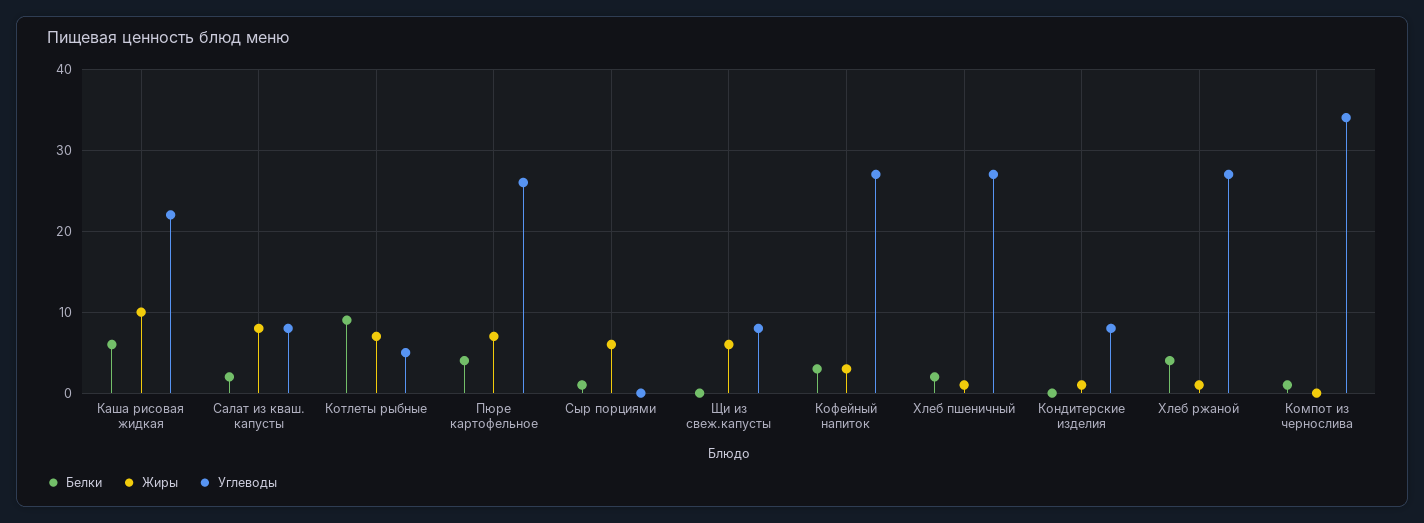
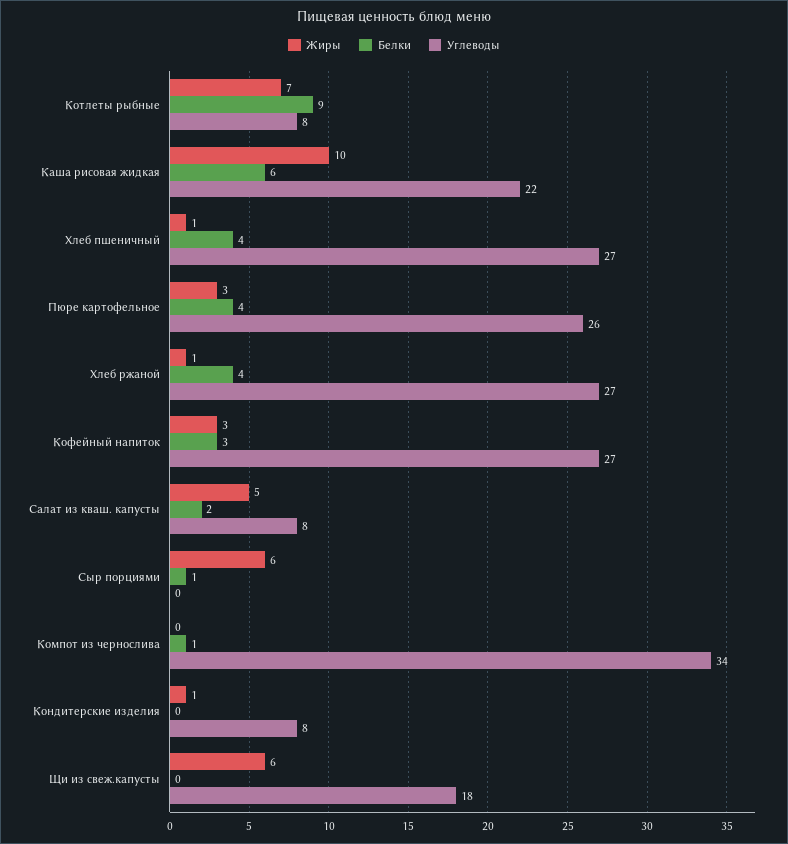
  {
    "Белки": {
      "Каша рисовая жидкая": 6,
      "Салат из кваш. капусты": 2,
      "Котлеты рыбные": 9,
      "Пюре картофельное": 4,
      "Сыр порциями": 1,
      "Щи из свеж.капусты": 0,
      "Кофейный напиток": 3,
-     "Хлеб пшеничный": 2,
+     "Хлеб пшеничный": 4,
      "Кондитерские изделия": 0,
      "Хлеб ржаной": 4,
      "Компот из чернослива": 1
    },
    "Жиры": {
      "Каша рисовая жидкая": 10,
-     "Салат из кваш. капусты": 8,
+     "Салат из кваш. капусты": 5,
      "Котлеты рыбные": 7,
-     "Пюре картофельное": 7,
+     "Пюре картофельное": 3,
      "Сыр порциями": 6,
      "Щи из свеж.капусты": 6,
      "Кофейный напиток": 3,
      "Хлеб пшеничный": 1,
      "Кондитерские изделия": 1,
      "Хлеб ржаной": 1,
      "Компот из чернослива": 0
    },
    "Углеводы": {
      "Каша рисовая жидкая": 22,
      "Салат из кваш. капусты": 8,
-     "Котлеты рыбные": 5,
+     "Котлеты рыбные": 8,
      "Пюре картофельное": 26,
      "Сыр порциями": 0,
-     "Щи из свеж.капусты": 8,
+     "Щи из свеж.капусты": 18,
      "Кофейный напиток": 27,
      "Хлеб пшеничный": 27,
      "Кондитерские изделия": 8,
      "Хлеб ржаной": 27,
      "Компот из чернослива": 34
    }
  }

